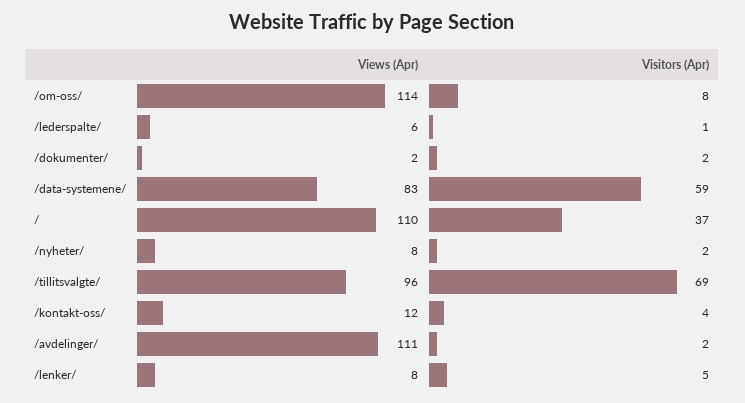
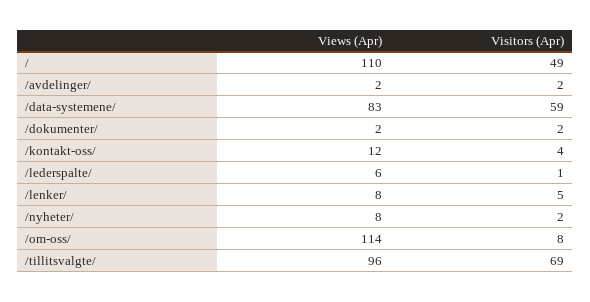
  {
    "Views (Apr)": {
      "/om-oss/": 114,
      "/lederspalte/": 6,
      "/dokumenter/": 2,
      "/data-systemene/": 83,
      "/": 110,
      "/nyheter/": 8,
      "/tillitsvalgte/": 96,
      "/kontakt-oss/": 12,
-     "/avdelinger/": 111,
+     "/avdelinger/": 2,
      "/lenker/": 8
    },
    "Visitors (Apr)": {
      "/om-oss/": 8,
      "/lederspalte/": 1,
      "/dokumenter/": 2,
      "/data-systemene/": 59,
-     "/": 37,
+     "/": 49,
      "/nyheter/": 2,
      "/tillitsvalgte/": 69,
      "/kontakt-oss/": 4,
      "/avdelinger/": 2,
      "/lenker/": 5
    }
  }

